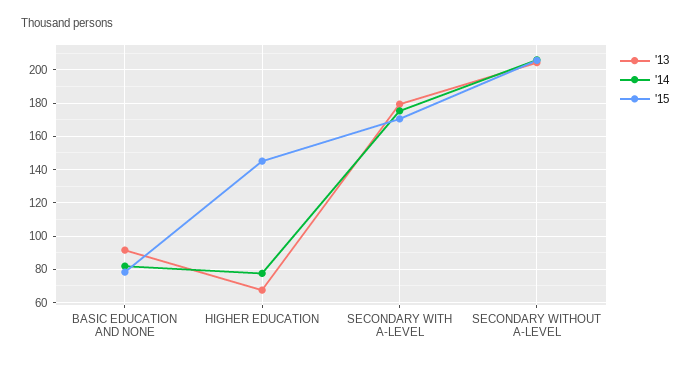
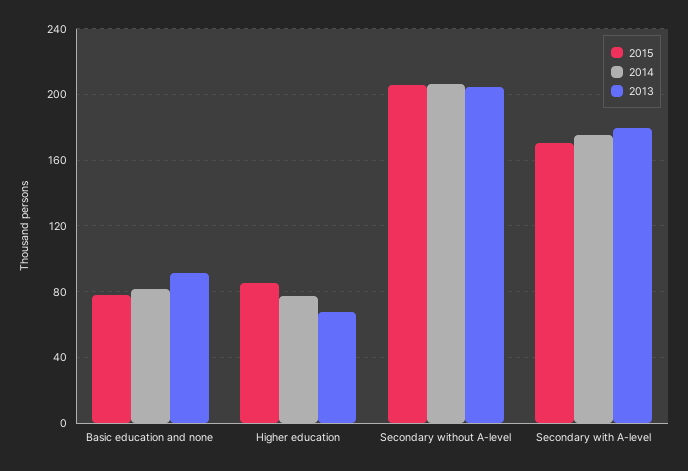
  {
    "'13": {
      "BASIC EDUCATION AND NONE": 90,
      "HIGHER EDUCATION": 70,
      "SECONDARY WITH A-LEVEL": 180,
      "SECONDARY WITHOUT A-LEVEL": 205
    },
    "'14": {
      "BASIC EDUCATION AND NONE": 80,
      "HIGHER EDUCATION": 80,
      "SECONDARY WITH A-LEVEL": 175,
      "SECONDARY WITHOUT A-LEVEL": 205
    },
    "'15": {
      "BASIC EDUCATION AND NONE": 80,
-     "HIGHER EDUCATION": 145,
+     "HIGHER EDUCATION": 85,
      "SECONDARY WITH A-LEVEL": 170,
      "SECONDARY WITHOUT A-LEVEL": 205
    }
  }

